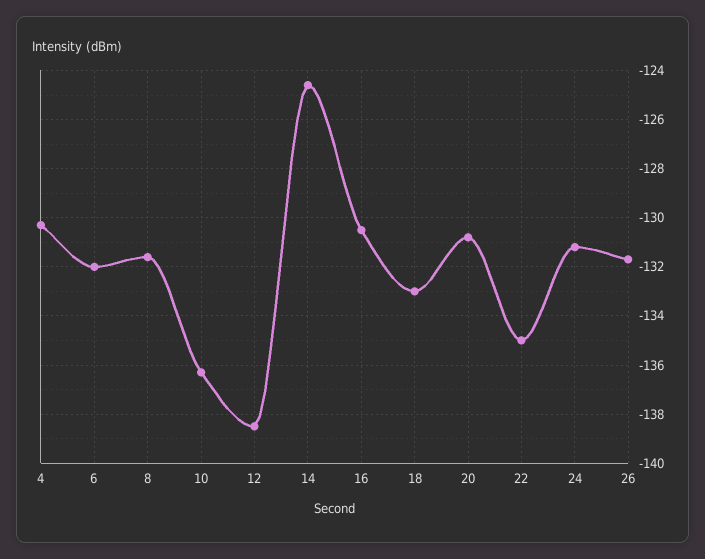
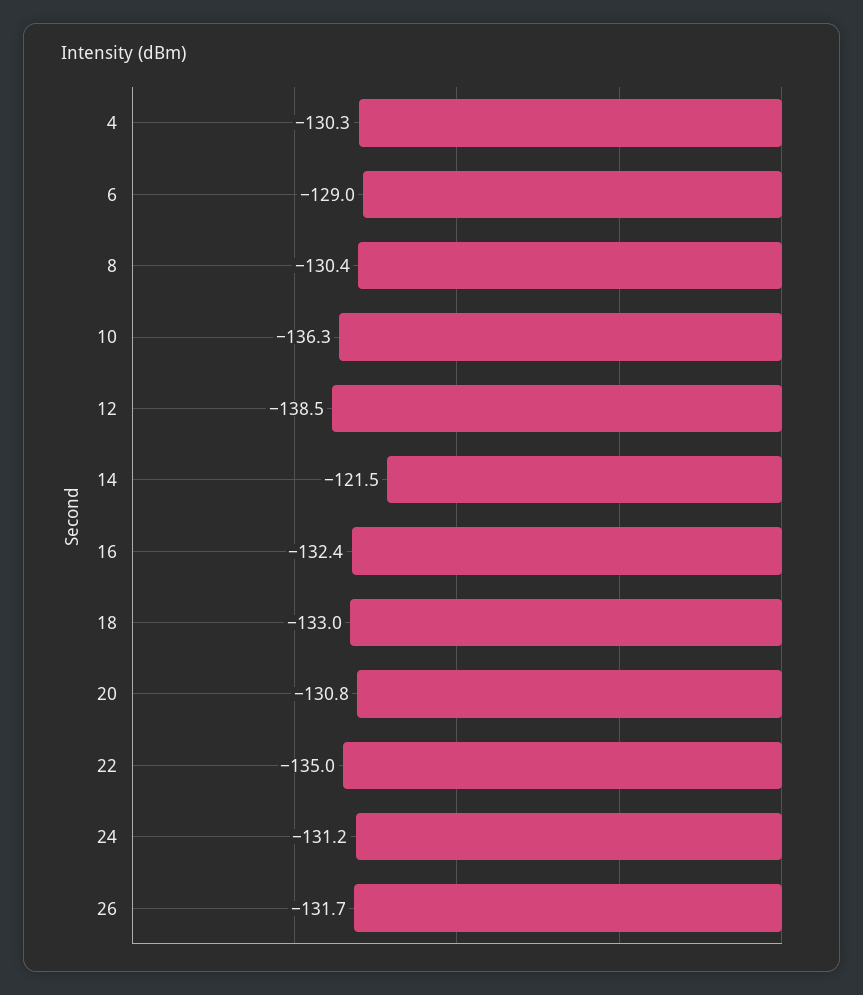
  {
    "4": -130.3,
-   "6": -132,
+   "6": -129,
-   "8": -131.5,
+   "8": -130.4,
    "10": -136.3,
    "12": -138.5,
-   "14": -124.5,
+   "14": -121.5,
-   "16": -130.5,
+   "16": -132.4,
    "18": -133,
    "20": -130.8,
    "22": -135,
    "24": -131.2,
    "26": -131.7
  }

